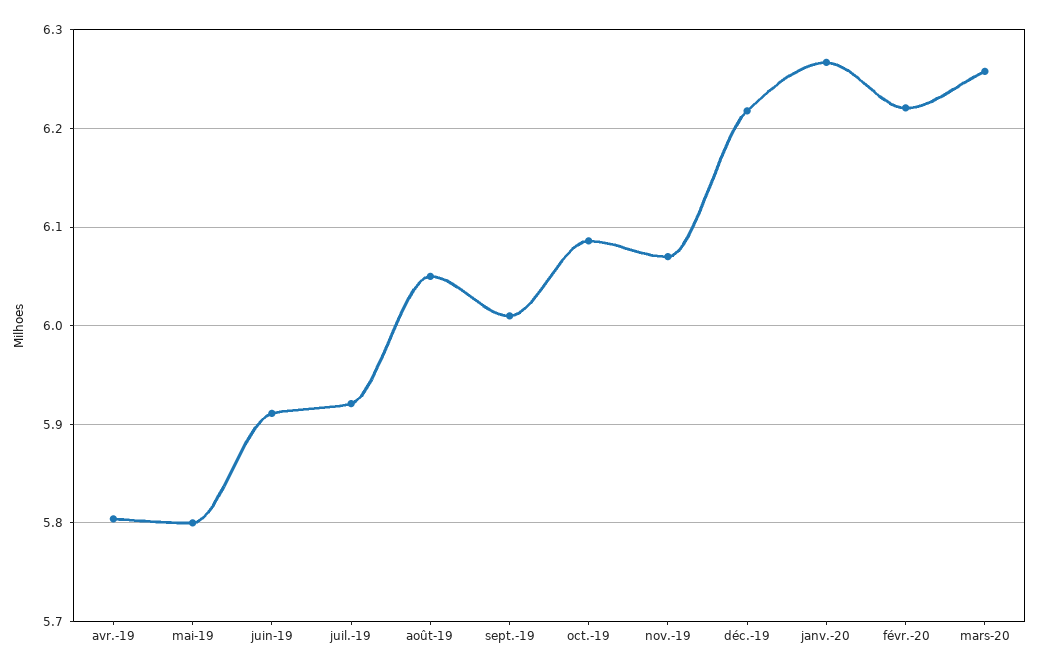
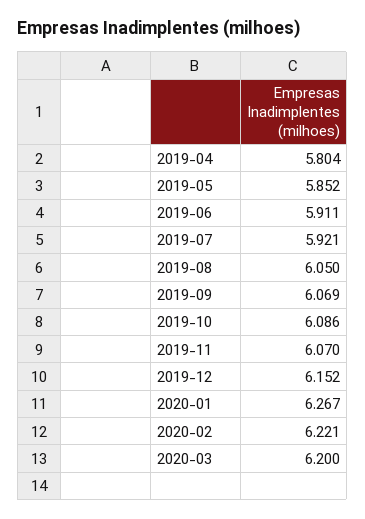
  {
    "avr.-19": 5.804,
-   "mai-19": 5.8,
+   "mai-19": 5.852,
    "juin-19": 5.911,
    "juil.-19": 5.921,
    "août-19": 6.05,
-   "sept.-19": 6.01,
+   "sept.-19": 6.069,
    "oct.-19": 6.086,
    "nov.-19": 6.07,
-   "déc.-19": 6.22,
+   "déc.-19": 6.152,
    "janv.-20": 6.267,
    "févr.-20": 6.221,
-   "mars-20": 6.26
+   "mars-20": 6.2
  }

